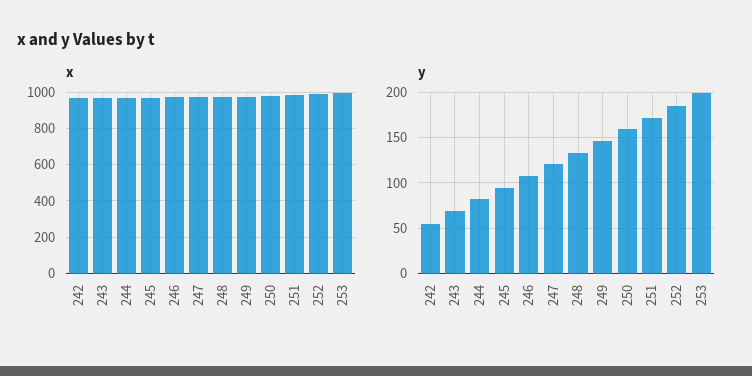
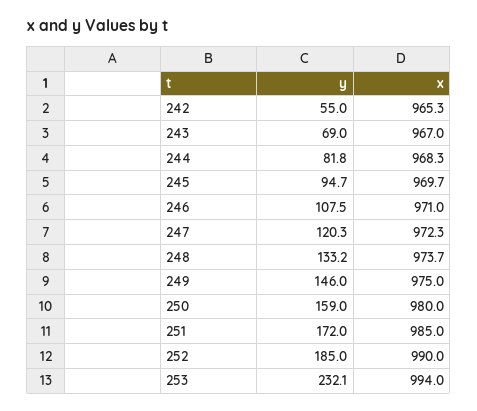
  {
    "x": {
      "242": 965.3,
      "243": 967,
      "244": 968.3,
      "245": 969.7,
      "246": 971,
      "247": 972.3,
      "248": 973.7,
      "249": 975,
      "250": 980,
      "251": 985,
      "252": 990,
      "253": 994
    },
    "y": {
      "242": 55,
      "243": 69,
      "244": 81.8,
      "245": 94.7,
      "246": 107.5,
      "247": 120.3,
      "248": 133.2,
      "249": 146,
      "250": 159,
      "251": 172,
      "252": 185,
-     "253": 200
+     "253": 232.1
    }
  }

